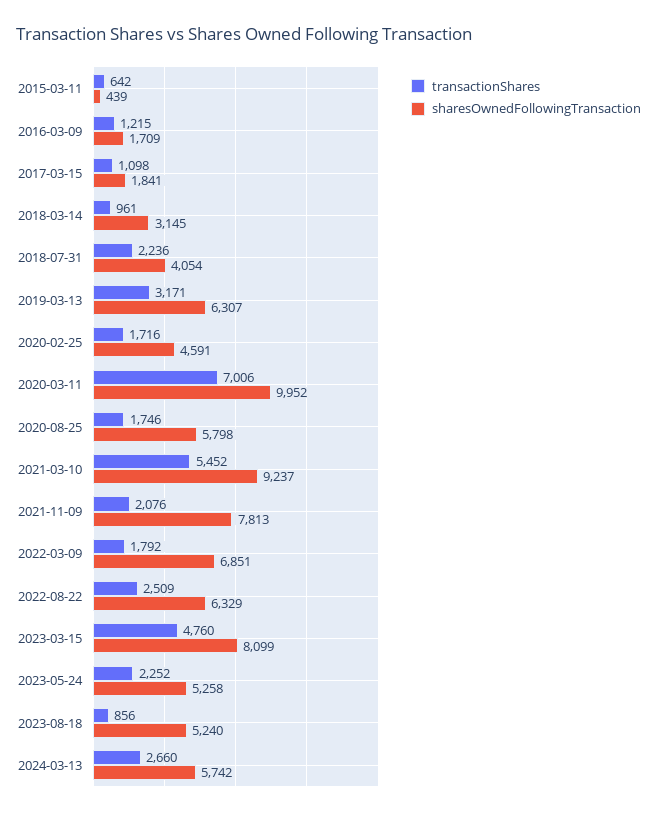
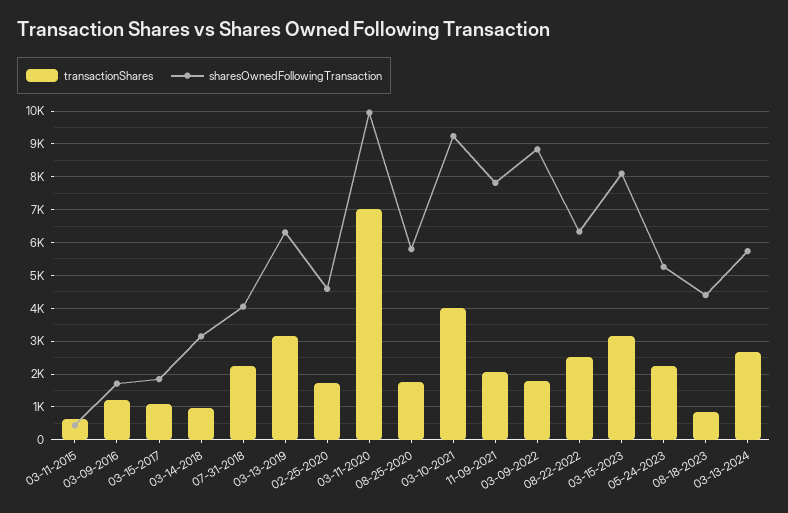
  {
    "transactionShares": {
      "2015-03-11": 642,
      "2016-03-09": 1215,
      "2017-03-15": 1098,
      "2018-03-14": 961,
      "2018-07-31": 2236,
      "2019-03-13": 3171,
      "2020-02-25": 1716,
      "2020-03-11": 7006,
      "2020-08-25": 1746,
-     "2021-03-10": 5452,
+     "2021-03-10": 4000,
      "2021-11-09": 2076,
      "2022-03-09": 1792,
      "2022-08-22": 2509,
-     "2023-03-15": 4760,
+     "2023-03-15": 3200,
      "2023-05-24": 2252,
      "2023-08-18": 856,
      "2024-03-13": 2660
    },
    "sharesOwnedFollowingTransaction": {
      "2015-03-11": 439,
      "2016-03-09": 1709,
      "2017-03-15": 1841,
      "2018-03-14": 3145,
      "2018-07-31": 4054,
      "2019-03-13": 6307,
      "2020-02-25": 4591,
      "2020-03-11": 9952,
      "2020-08-25": 5798,
      "2021-03-10": 9237,
      "2021-11-09": 7813,
-     "2022-03-09": 6851,
+     "2022-03-09": 8800,
      "2022-08-22": 6329,
      "2023-03-15": 8099,
      "2023-05-24": 5258,
-     "2023-08-18": 5240,
+     "2023-08-18": 4400,
      "2024-03-13": 5742
    }
  }

